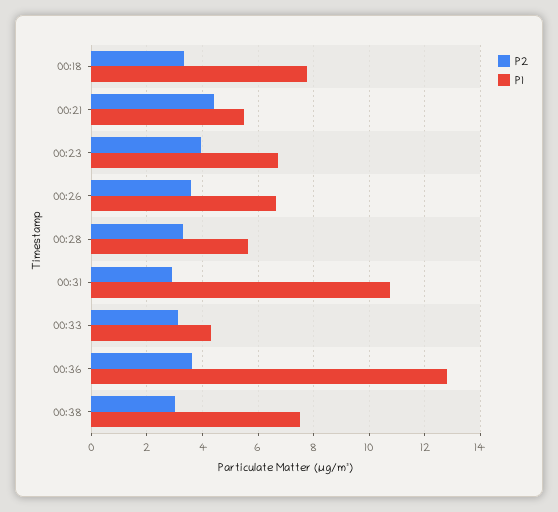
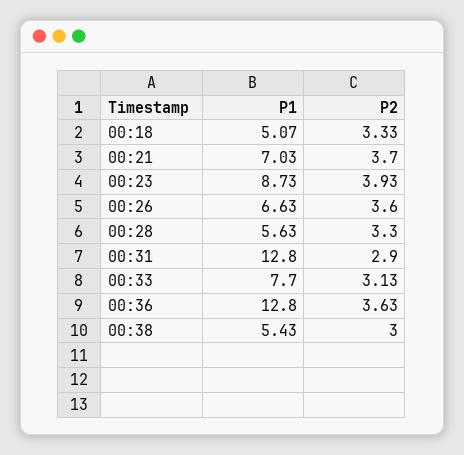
  {
    "P2": {
      "00:18": 3.33,
-     "00:21": 4.5,
+     "00:21": 3.7,
      "00:23": 3.93,
      "00:26": 3.6,
      "00:28": 3.3,
      "00:31": 2.9,
      "00:33": 3.13,
      "00:36": 3.63,
      "00:38": 3
    },
    "P1": {
-     "00:18": 7.75,
+     "00:18": 5.07,
-     "00:21": 5.5,
+     "00:21": 7.03,
-     "00:23": 6.75,
+     "00:23": 8.73,
      "00:26": 6.63,
      "00:28": 5.63,
-     "00:31": 10.75,
+     "00:31": 12.8,
-     "00:33": 4.25,
+     "00:33": 7.7,
      "00:36": 12.8,
-     "00:38": 7.5
+     "00:38": 5.43
    }
  }

